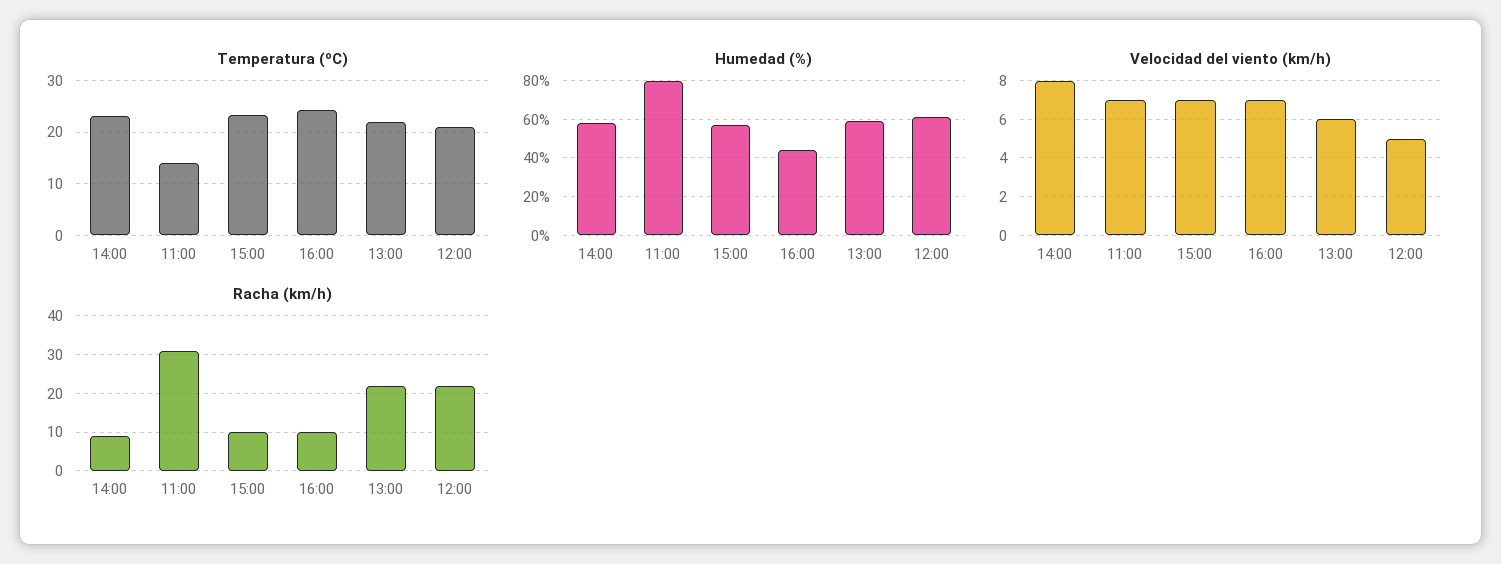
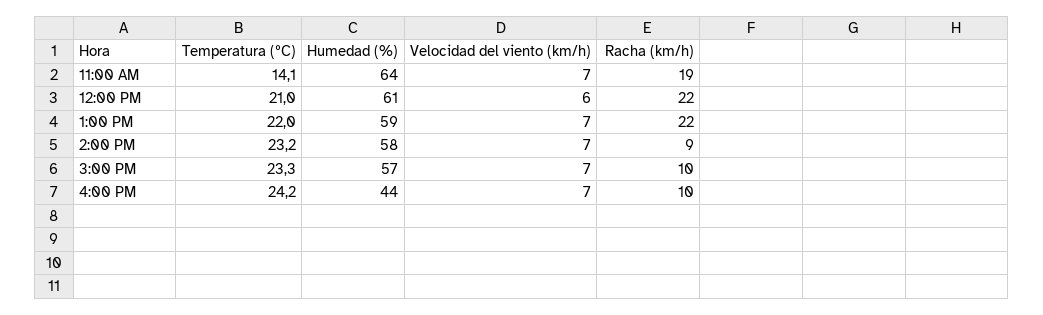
  {
    "Temperatura (ºC)": {
      "14:00": 23.2,
      "11:00": 14.1,
      "15:00": 23.3,
      "16:00": 24.2,
      "13:00": 22,
      "12:00": 21
    },
    "Humedad (%)": {
      "14:00": 58,
-     "11:00": 80,
+     "11:00": 64,
      "15:00": 57,
      "16:00": 44,
      "13:00": 59,
      "12:00": 61
    },
    "Velocidad del viento (km/h)": {
-     "14:00": 8,
+     "14:00": 7,
      "11:00": 7,
      "15:00": 7,
      "16:00": 7,
-     "13:00": 6,
+     "13:00": 7,
-     "12:00": 5
+     "12:00": 6
    },
    "Racha (km/h)": {
      "14:00": 9,
-     "11:00": 30,
+     "11:00": 19,
      "15:00": 10,
      "16:00": 10,
      "13:00": 22,
      "12:00": 22
    }
  }

